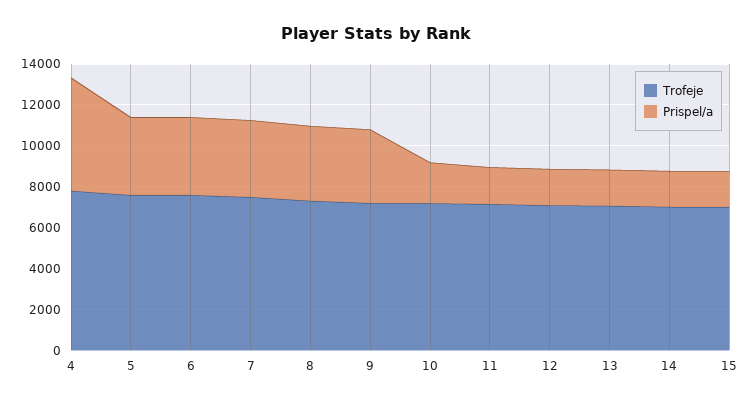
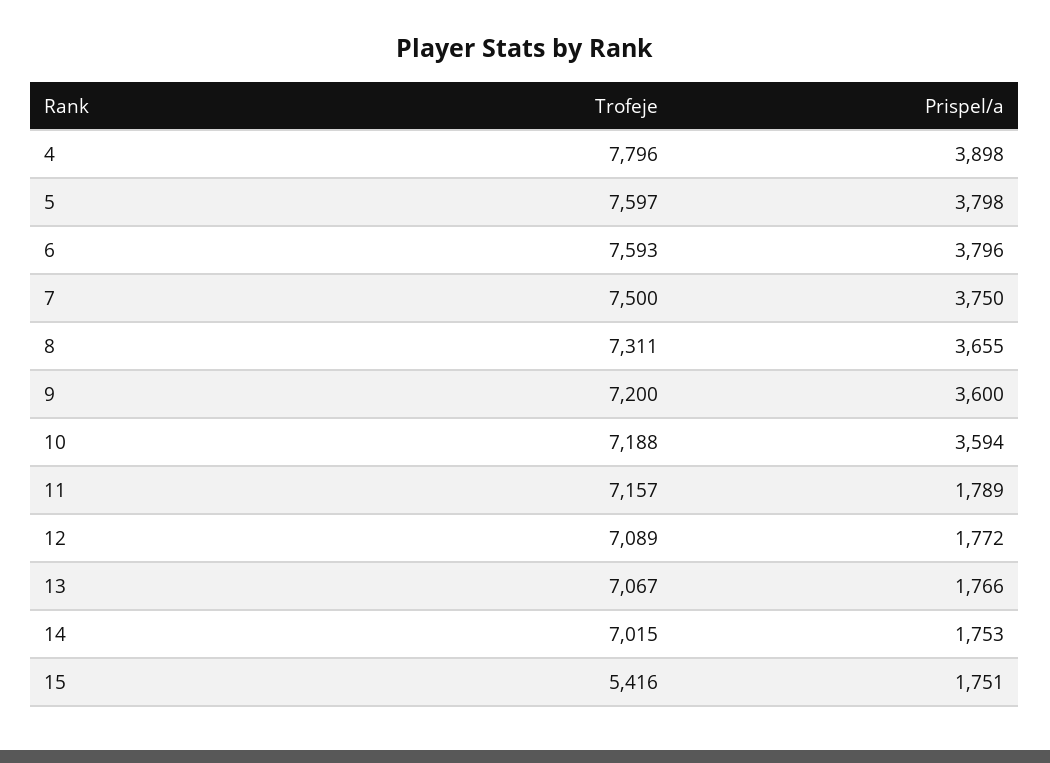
  {
    "Trofeje": {
      "4": 7796,
      "5": 7597,
      "6": 7593,
      "7": 7500,
      "8": 7311,
      "9": 7200,
      "10": 7188,
      "11": 7157,
      "12": 7089,
      "13": 7067,
      "14": 7015,
-     "15": 7000
+     "15": 5416
    },
    "Prispel/a": {
-     "4": 5500,
+     "4": 3898,
      "5": 3798,
      "6": 3796,
      "7": 3750,
      "8": 3655,
      "9": 3600,
-     "10": 2000,
+     "10": 3594,
      "11": 1789,
      "12": 1772,
      "13": 1766,
      "14": 1753,
      "15": 1751
    }
  }

